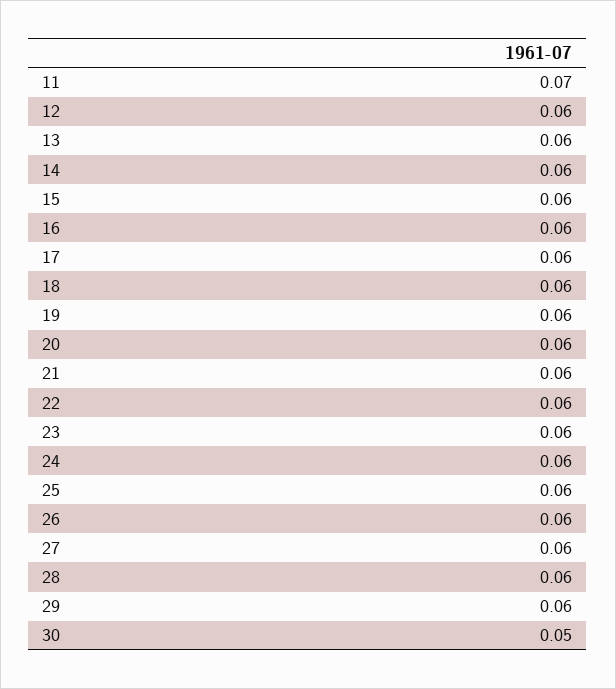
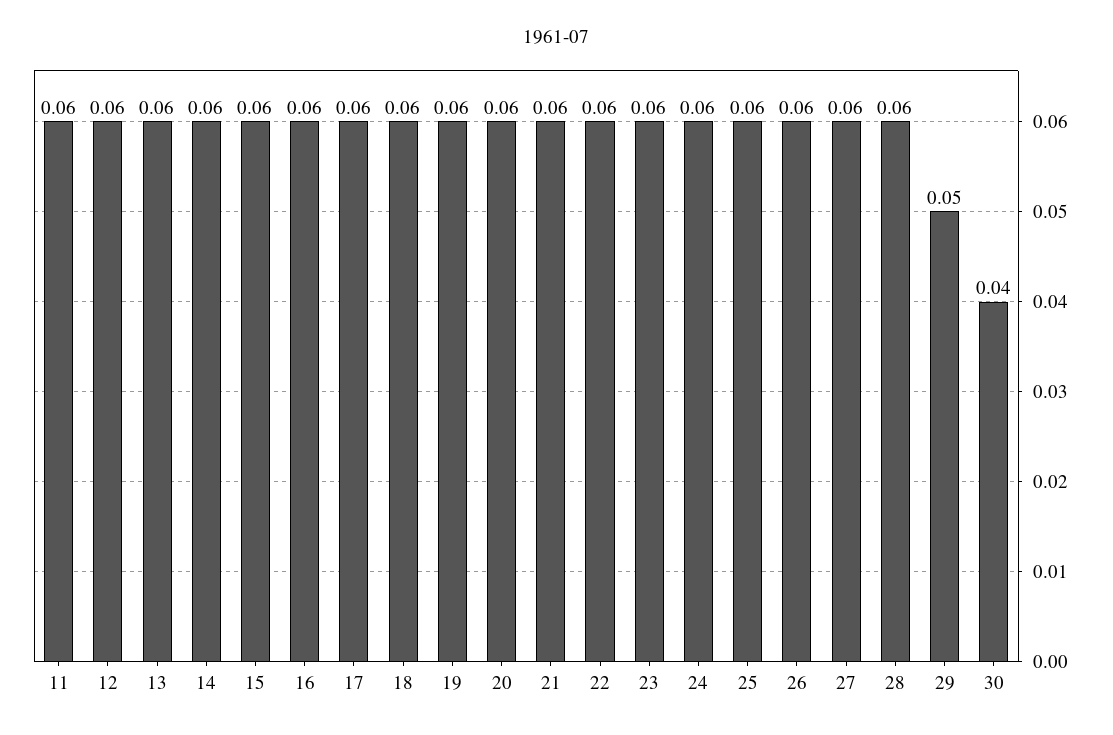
  {
-   "11": 0.07,
+   "11": 0.06,
    "12": 0.06,
    "13": 0.06,
    "14": 0.06,
    "15": 0.06,
    "16": 0.06,
    "17": 0.06,
    "18": 0.06,
    "19": 0.06,
    "20": 0.06,
    "21": 0.06,
    "22": 0.06,
    "23": 0.06,
    "24": 0.06,
    "25": 0.06,
    "26": 0.06,
    "27": 0.06,
    "28": 0.06,
-   "29": 0.06,
+   "29": 0.05,
-   "30": 0.05
+   "30": 0.04
  }

